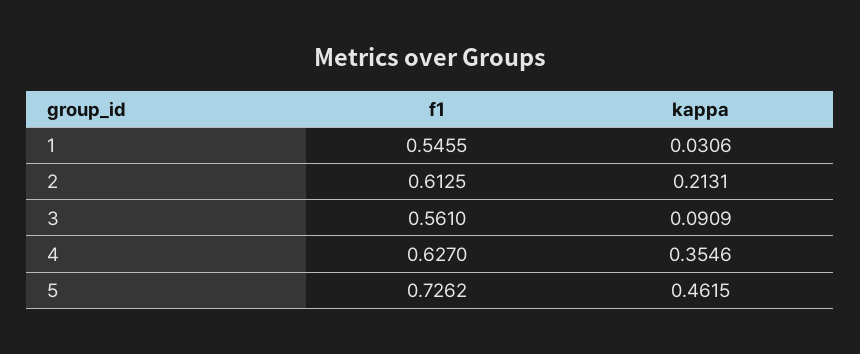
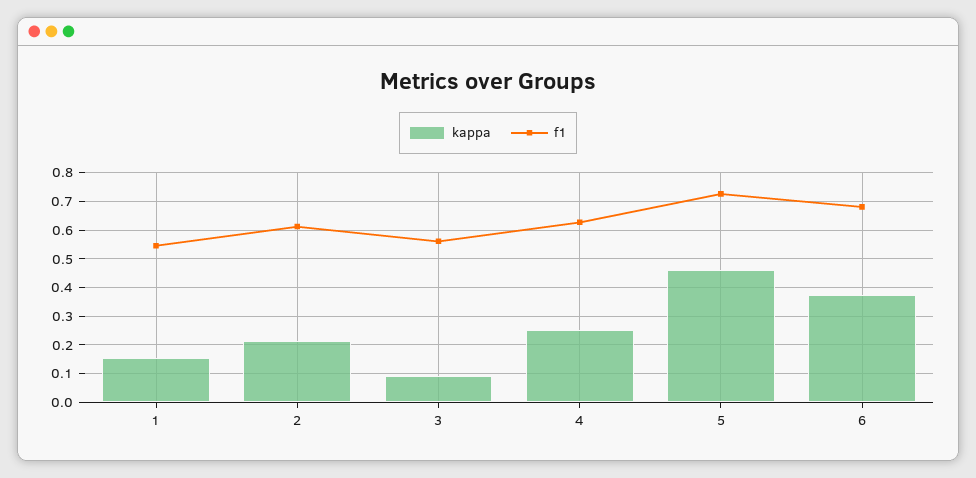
  {
    "f1": {
      "1": 0.5455,
      "2": 0.6125,
      "3": 0.561,
      "4": 0.627,
-     "5": 0.7262
+     "5": 0.7262,
+     "6": 0.675
    },
    "kappa": {
-     "1": 0.0306,
+     "1": 0.15,
      "2": 0.2131,
      "3": 0.0909,
-     "4": 0.3546,
+     "4": 0.25,
-     "5": 0.4615
+     "5": 0.4615,
+     "6": 0.375
    }
  }

